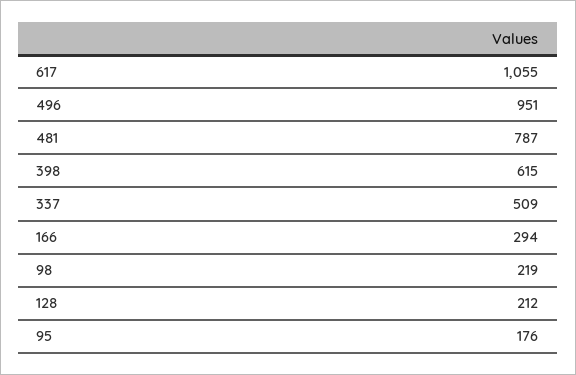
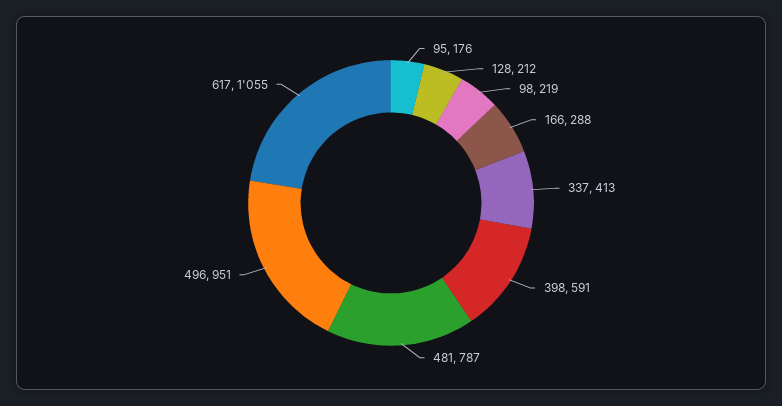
  {
    "617": 1055,
    "496": 951,
    "481": 787,
-   "398": 615,
+   "398": 591,
-   "337": 509,
+   "337": 413,
-   "166": 294,
+   "166": 288,
    "98": 219,
    "128": 212,
    "95": 176
  }

